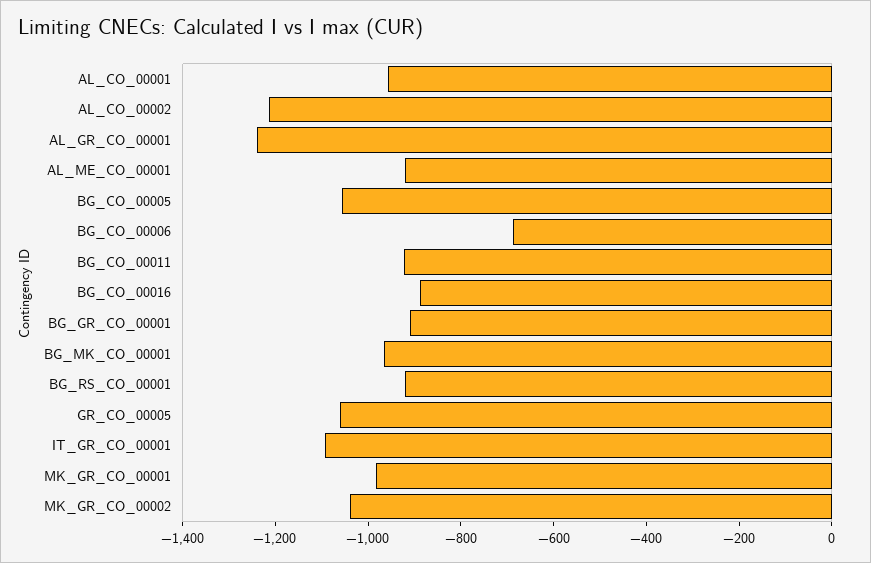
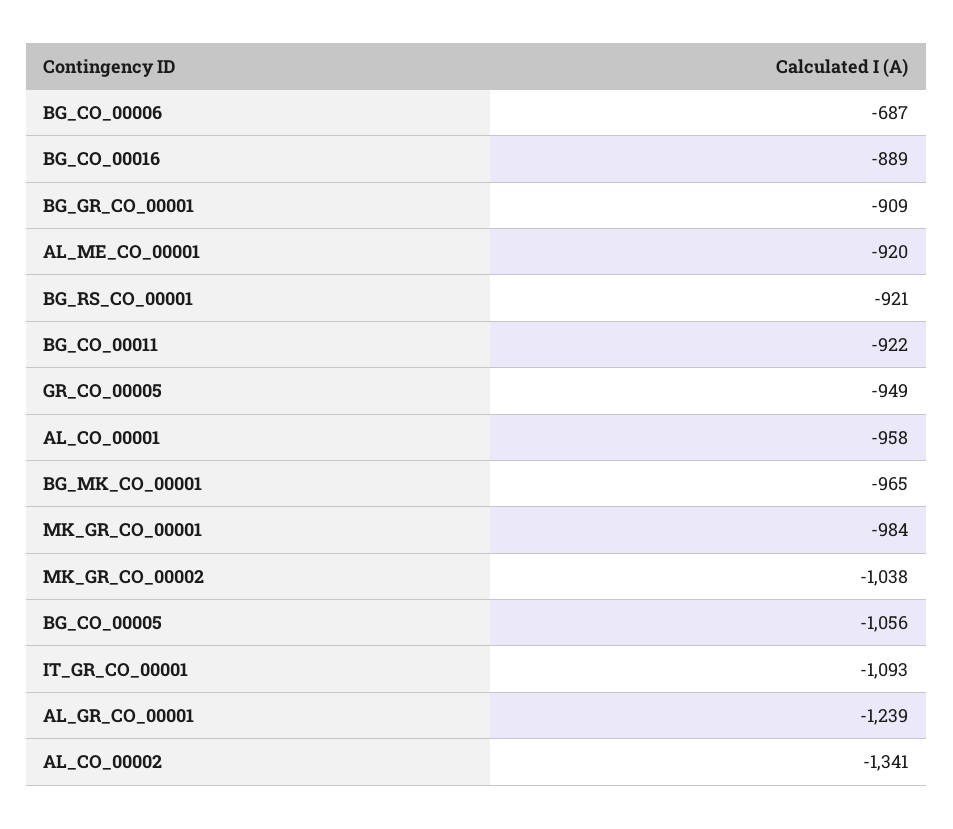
  {
    "AL_CO_00001": -958,
-   "AL_CO_00002": -1200,
+   "AL_CO_00002": -1341,
    "AL_GR_CO_00001": -1239,
    "AL_ME_CO_00001": -920,
    "BG_CO_00005": -1056,
    "BG_CO_00006": -687,
    "BG_CO_00011": -922,
    "BG_CO_00016": -889,
    "BG_GR_CO_00001": -909,
    "BG_MK_CO_00001": -965,
    "BG_RS_CO_00001": -921,
-   "GR_CO_00005": -1050,
+   "GR_CO_00005": -949,
    "IT_GR_CO_00001": -1093,
    "MK_GR_CO_00001": -984,
    "MK_GR_CO_00002": -1038
  }

